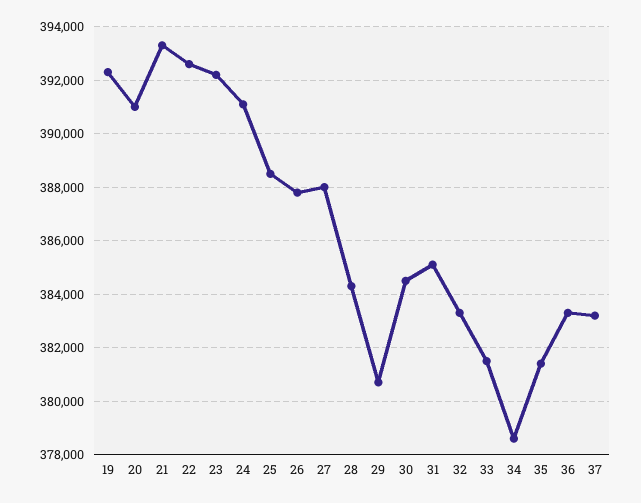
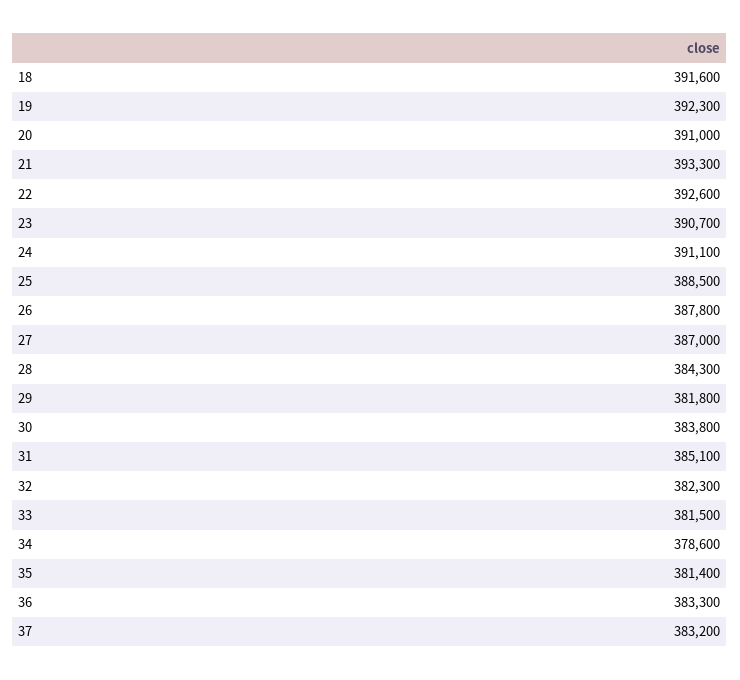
  {
    "19": 392300,
    "20": 391000,
    "21": 393300,
    "22": 392600,
-   "23": 392250,
+   "23": 390700,
    "24": 391100,
    "25": 388500,
    "26": 387800,
-   "27": 388000,
+   "27": 387000,
    "28": 384300,
-   "29": 380750,
+   "29": 381800,
-   "30": 384500,
+   "30": 383800,
    "31": 385100,
-   "32": 383250,
+   "32": 382300,
    "33": 381500,
    "34": 378600,
    "35": 381400,
    "36": 383300,
-   "37": 383200
+   "37": 383200,
+   "18": 391600
  }

